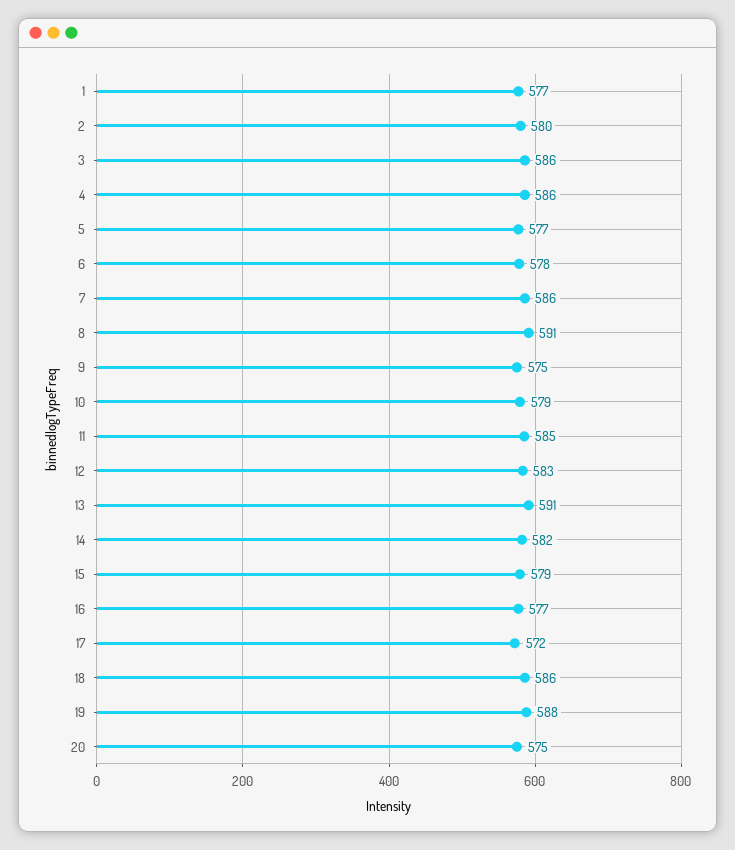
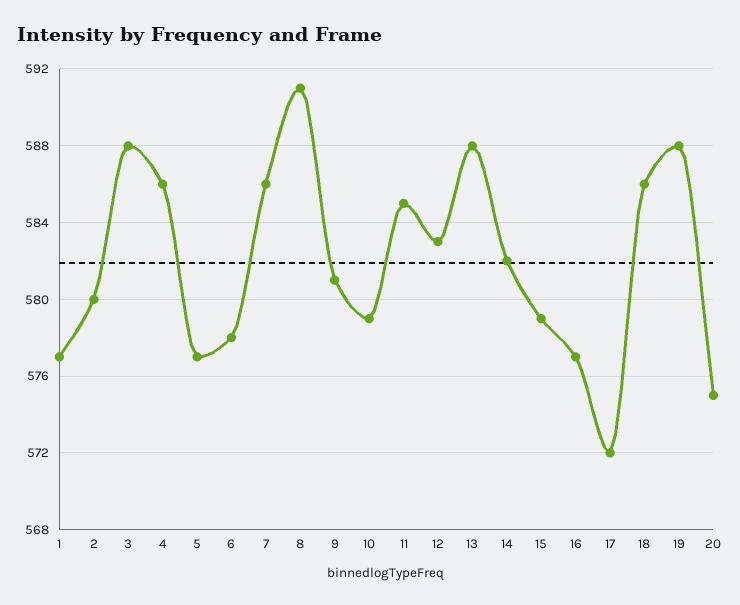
  {
    "1": 577,
    "2": 580,
-   "3": 586,
+   "3": 588,
    "4": 586,
    "5": 577,
    "6": 578,
    "7": 586,
    "8": 591,
-   "9": 575,
+   "9": 581,
    "10": 579,
    "11": 585,
    "12": 583,
-   "13": 591,
+   "13": 588,
    "14": 582,
    "15": 579,
    "16": 577,
    "17": 572,
    "18": 586,
    "19": 588,
    "20": 575
  }

